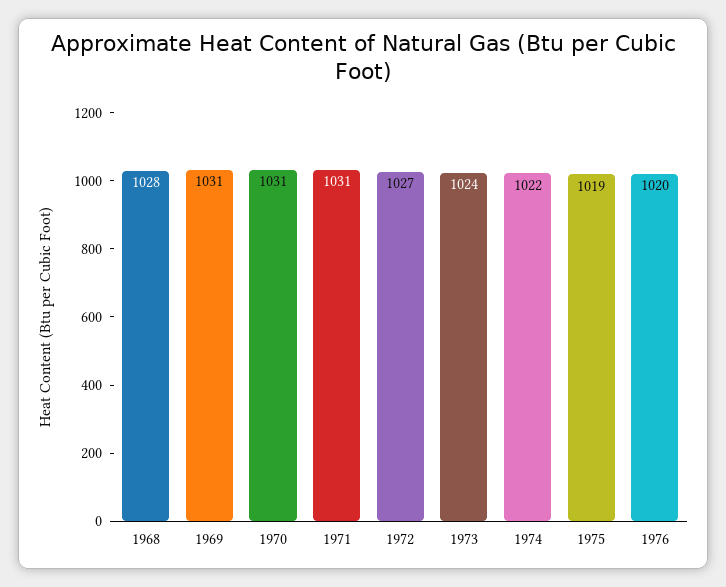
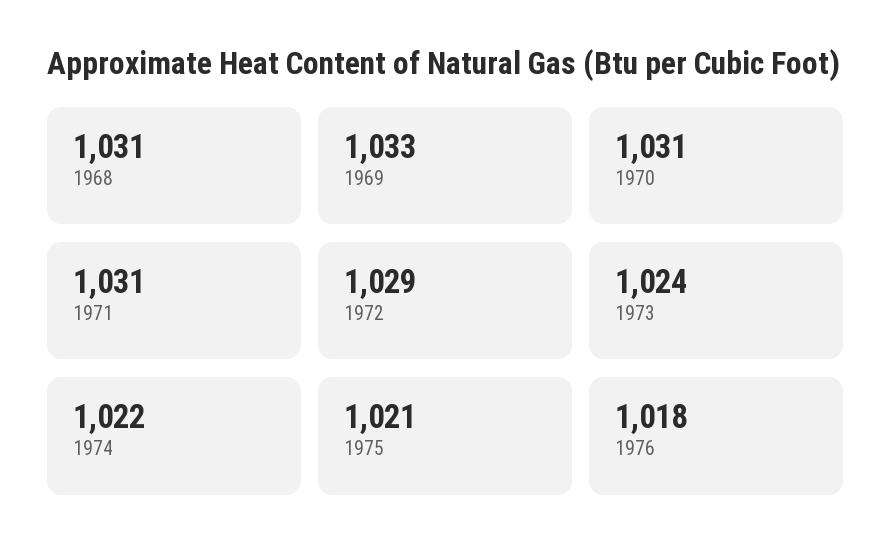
  {
-   "1968": 1028,
+   "1968": 1031,
-   "1969": 1031,
+   "1969": 1033,
    "1970": 1031,
    "1971": 1031,
-   "1972": 1027,
+   "1972": 1029,
    "1973": 1024,
    "1974": 1022,
-   "1975": 1019,
+   "1975": 1021,
-   "1976": 1020
+   "1976": 1018
  }

